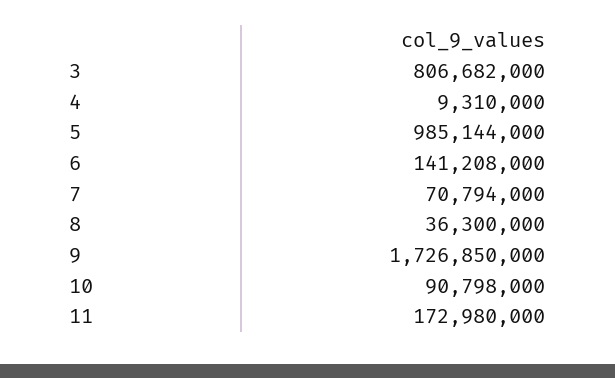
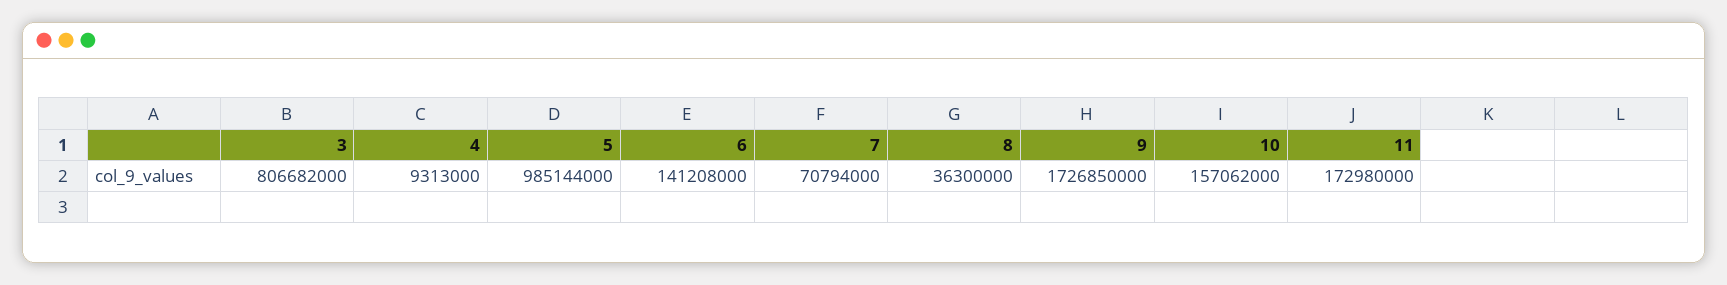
  {
    "3": 806682000,
-   "4": 9310000,
+   "4": 9313000,
    "5": 985144000,
    "6": 141208000,
    "7": 70794000,
    "8": 36300000,
    "9": 1726850000,
-   "10": 90798000,
+   "10": 157062000,
    "11": 172980000
  }

